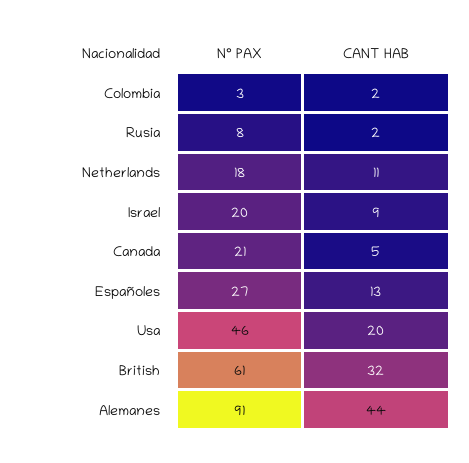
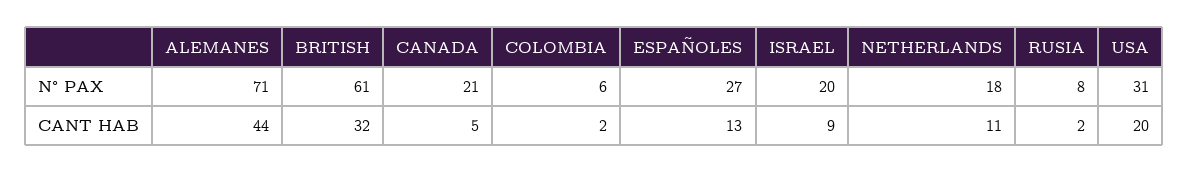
  {
    "N° PAX": {
-     "Colombia": 3,
+     "Colombia": 6,
      "Rusia": 8,
      "Netherlands": 18,
      "Israel": 20,
      "Canada": 21,
      "Españoles": 27,
-     "Usa": 46,
+     "Usa": 31,
      "British": 61,
-     "Alemanes": 91
+     "Alemanes": 71
    },
    "CANT HAB": {
      "Colombia": 2,
      "Rusia": 2,
      "Netherlands": 11,
      "Israel": 9,
      "Canada": 5,
      "Españoles": 13,
      "Usa": 20,
      "British": 32,
      "Alemanes": 44
    }
  }

